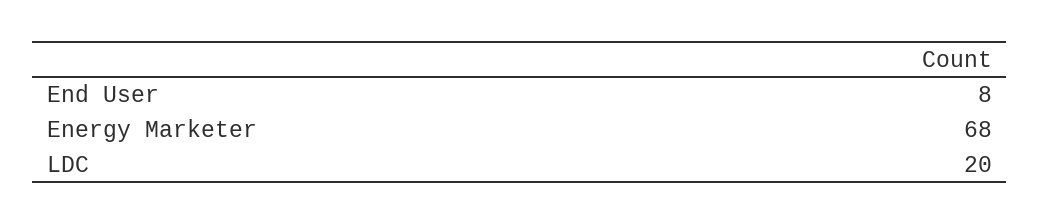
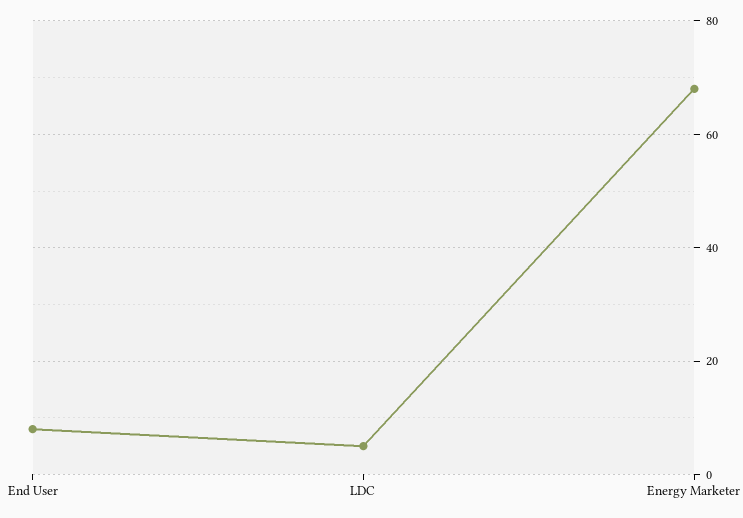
  {
    "End User": 8,
    "Energy Marketer": 68,
-   "LDC": 20
+   "LDC": 5
  }

